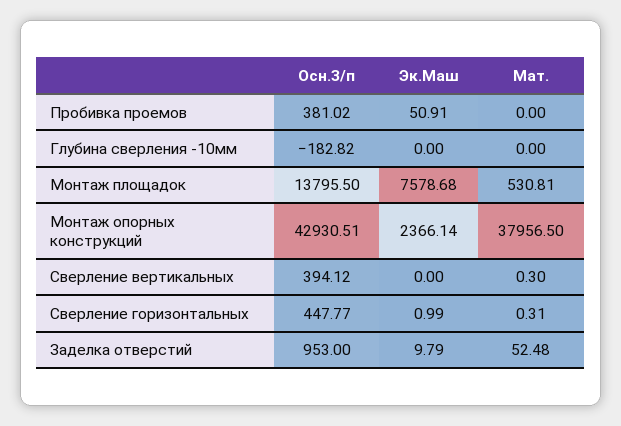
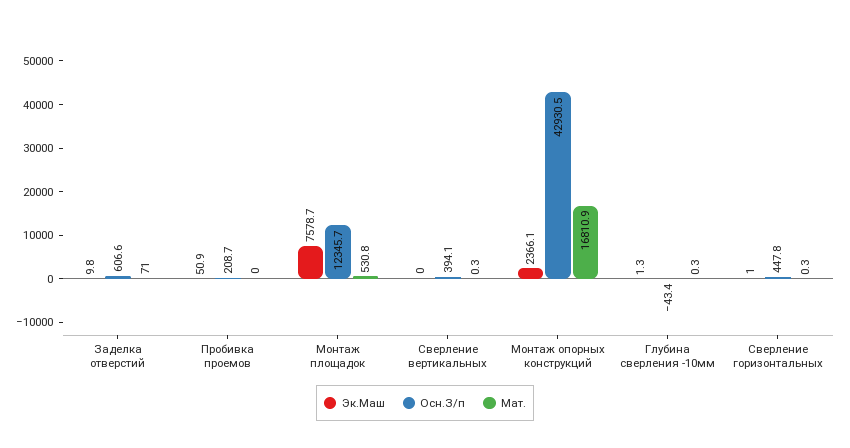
  {
    "Осн.З/п": {
-     "Пробивка проемов": 381.02,
+     "Пробивка проемов": 208.7,
-     "Глубина сверления -10мм": -182.82,
+     "Глубина сверления -10мм": -43.4,
-     "Монтаж площадок": 13795.5,
+     "Монтаж площадок": 12345.7,
      "Монтаж опорных конструкций": 42930.51,
      "Сверление вертикальных": 394.12,
      "Сверление горизонтальных": 447.77,
-     "Заделка отверстий": 953
+     "Заделка отверстий": 606.6
    },
    "Эк.Маш": {
      "Пробивка проемов": 50.91,
-     "Глубина сверления -10мм": 0,
+     "Глубина сверления -10мм": 1.3,
      "Монтаж площадок": 7578.68,
      "Монтаж опорных конструкций": 2366.14,
      "Сверление вертикальных": 0,
      "Сверление горизонтальных": 0.99,
      "Заделка отверстий": 9.79
    },
    "Мат.": {
      "Пробивка проемов": 0,
-     "Глубина сверления -10мм": 0,
+     "Глубина сверления -10мм": 0.3,
      "Монтаж площадок": 530.81,
-     "Монтаж опорных конструкций": 37956.5,
+     "Монтаж опорных конструкций": 16810.9,
      "Сверление вертикальных": 0.3,
      "Сверление горизонтальных": 0.31,
-     "Заделка отверстий": 52.48
+     "Заделка отверстий": 71
    }
  }

